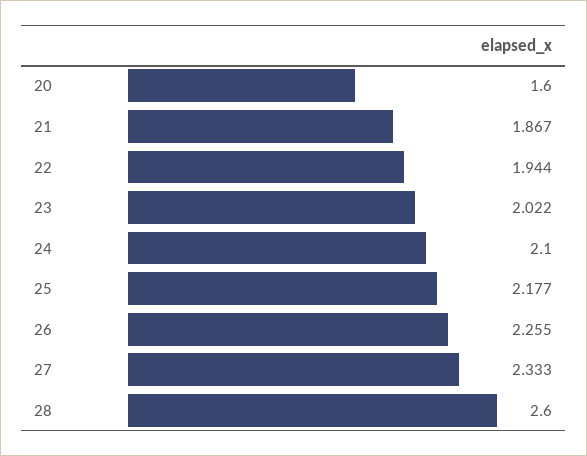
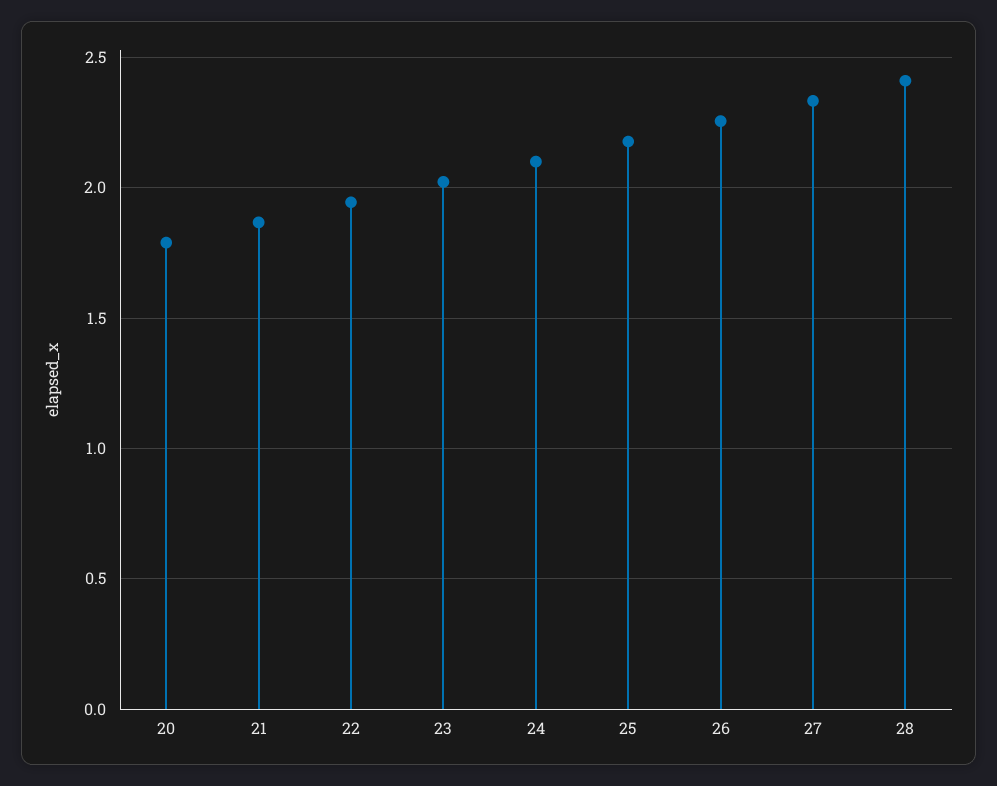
  {
-   "20": 1.6,
+   "20": 1.8,
    "21": 1.867,
    "22": 1.944,
    "23": 2.022,
    "24": 2.1,
    "25": 2.177,
    "26": 2.255,
    "27": 2.333,
-   "28": 2.6
+   "28": 2.4
  }

